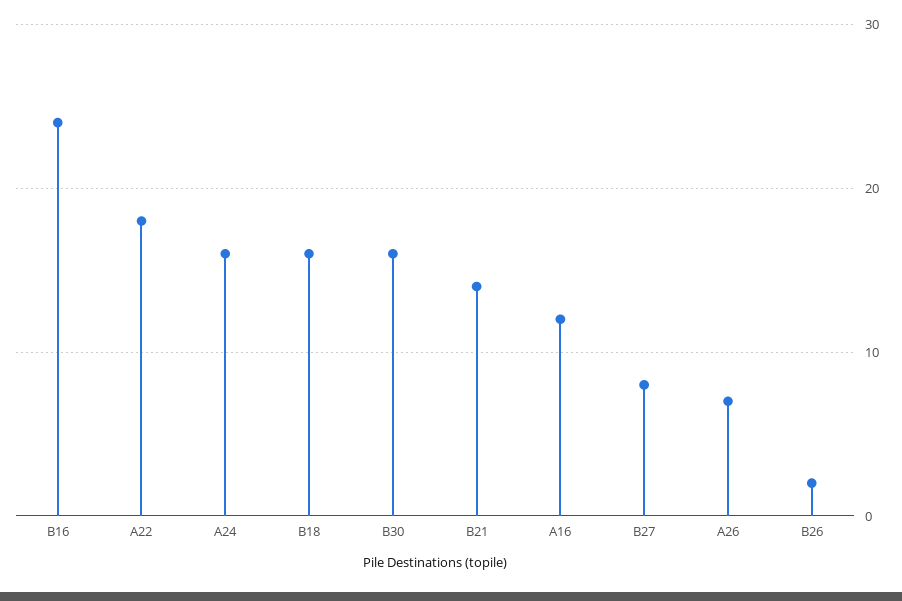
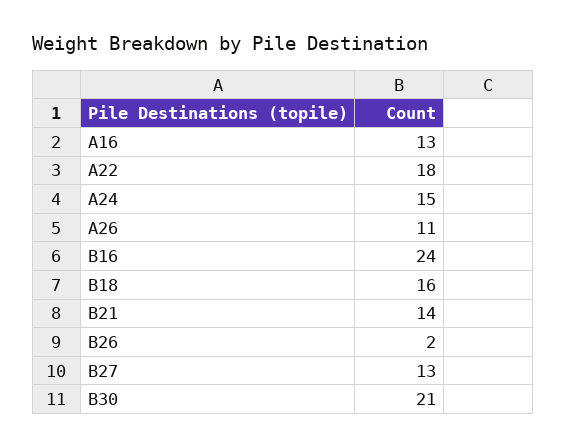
  {
    "B16": 24,
    "A22": 18,
-   "A24": 16,
+   "A24": 15,
    "B18": 16,
-   "B30": 16,
+   "B30": 21,
    "B21": 14,
-   "A16": 12,
+   "A16": 13,
-   "B27": 8,
+   "B27": 13,
-   "A26": 7,
+   "A26": 11,
    "B26": 2
  }

